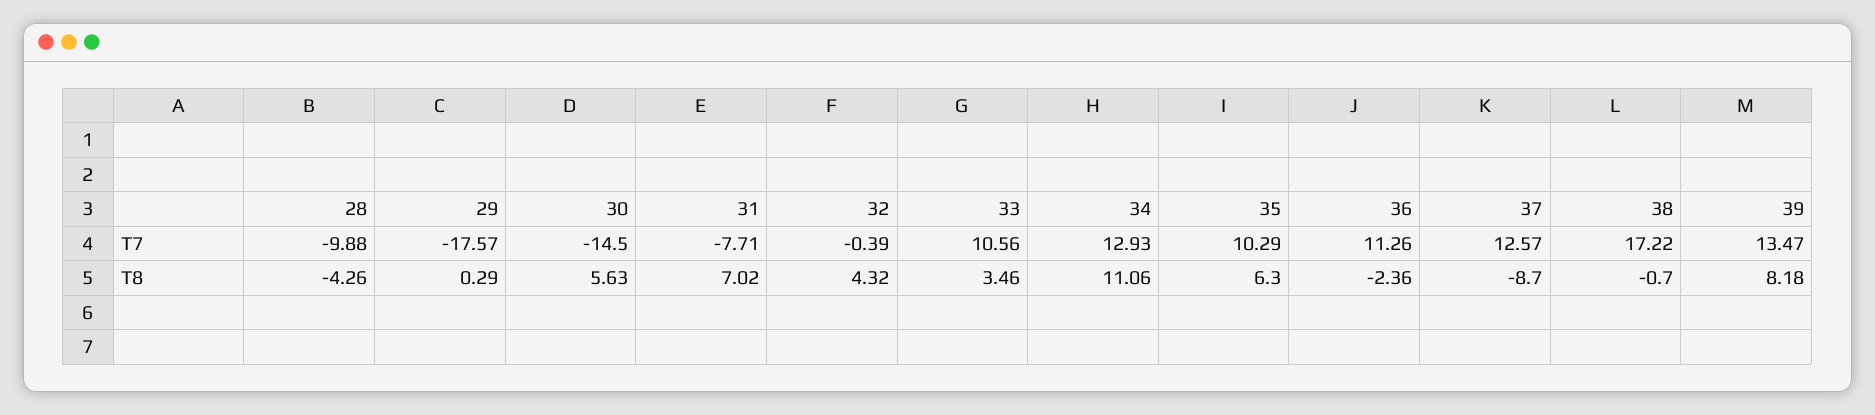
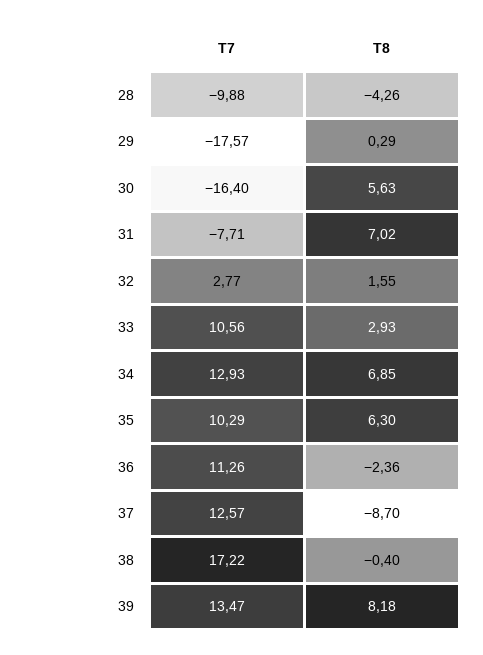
  {
    "28": {
      "T7": -9.88,
      "T8": -4.26
    },
    "29": {
      "T7": -17.57,
      "T8": 0.29
    },
    "30": {
-     "T7": -14.5,
+     "T7": -16.4,
      "T8": 5.63
    },
    "31": {
      "T7": -7.71,
      "T8": 7.02
    },
    "32": {
-     "T7": -0.39,
+     "T7": 2.77,
-     "T8": 4.32
+     "T8": 1.55
    },
    "33": {
      "T7": 10.56,
-     "T8": 3.46
+     "T8": 2.93
    },
    "34": {
      "T7": 12.93,
-     "T8": 11.06
+     "T8": 6.85
    },
    "35": {
      "T7": 10.29,
      "T8": 6.3
    },
    "36": {
      "T7": 11.26,
      "T8": -2.36
    },
    "37": {
      "T7": 12.57,
      "T8": -8.7
    },
    "38": {
      "T7": 17.22,
-     "T8": -0.7
+     "T8": -0.4
    },
    "39": {
      "T7": 13.47,
      "T8": 8.18
    }
  }

